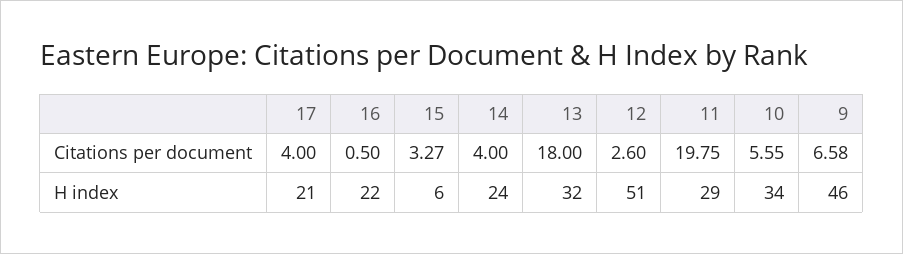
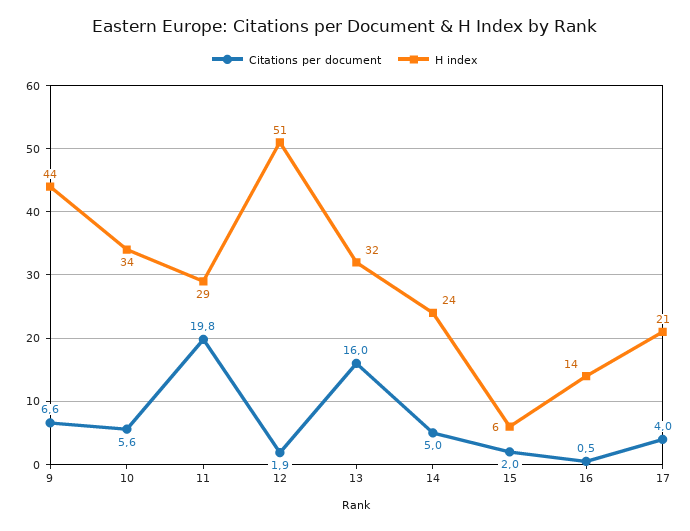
  {
    "Citations per document": {
      "17": 4,
      "16": 0.5,
-     "15": 3.27,
+     "15": 2,
-     "14": 4,
+     "14": 5,
-     "13": 18,
+     "13": 16,
-     "12": 2.6,
+     "12": 1.9,
      "11": 19.75,
      "10": 5.55,
      "9": 6.58
    },
    "H index": {
      "17": 21,
-     "16": 22,
+     "16": 14,
      "15": 6,
      "14": 24,
      "13": 32,
      "12": 51,
      "11": 29,
      "10": 34,
-     "9": 46
+     "9": 44
    }
  }

